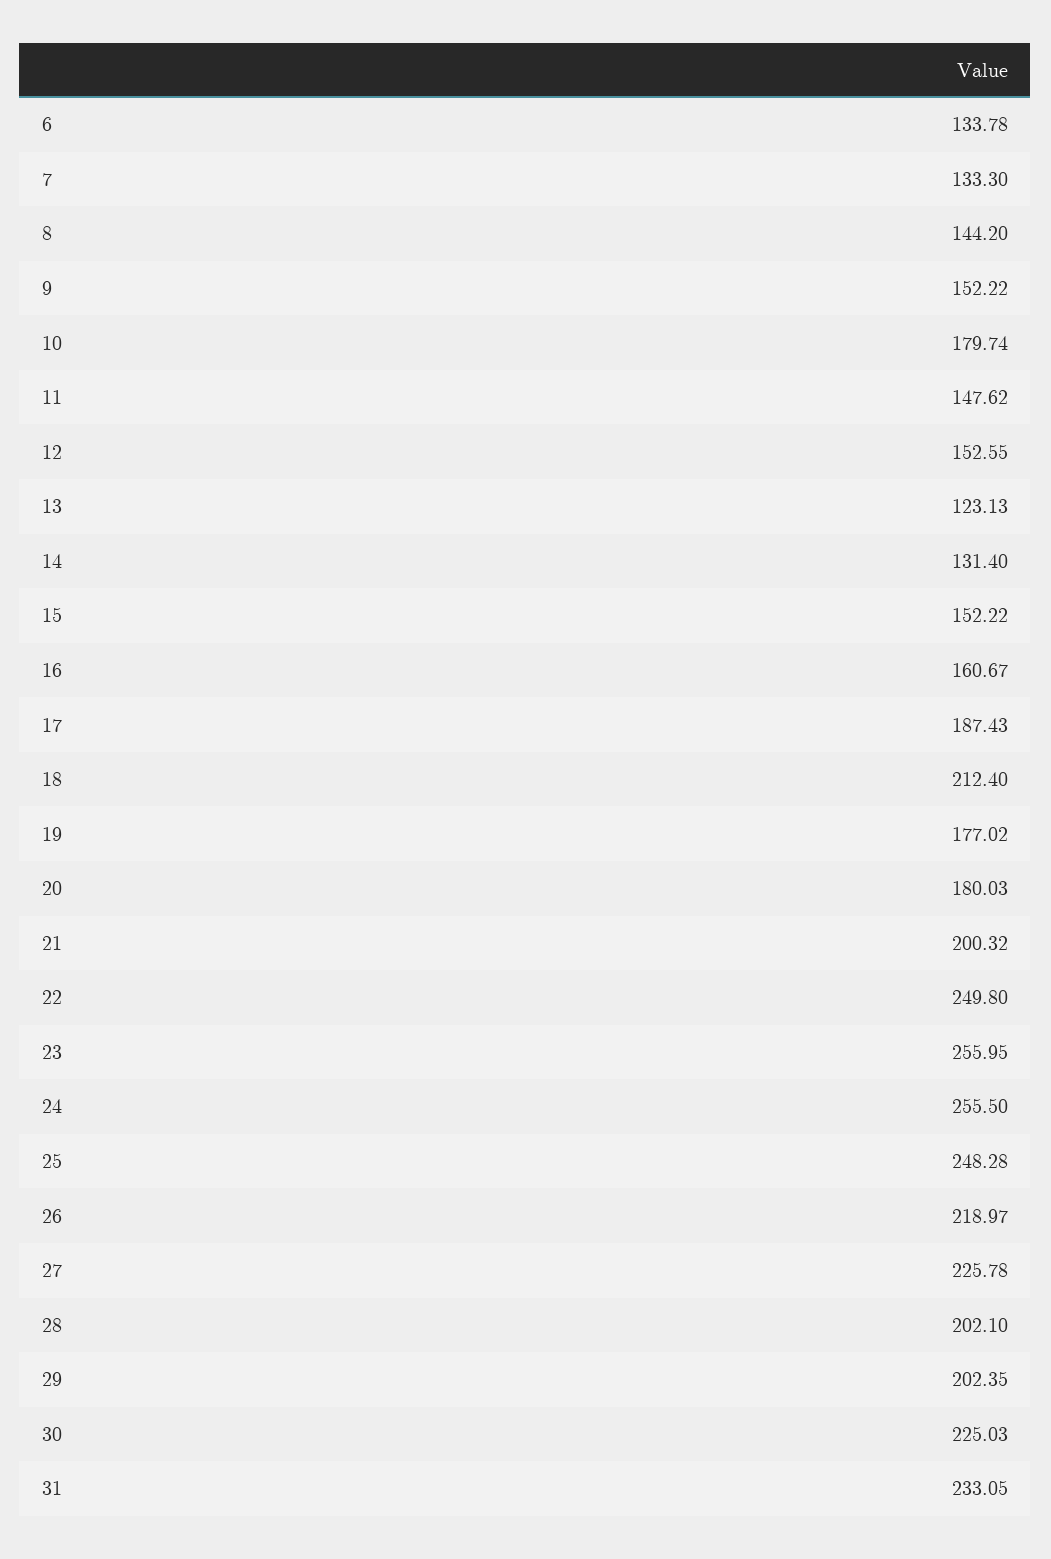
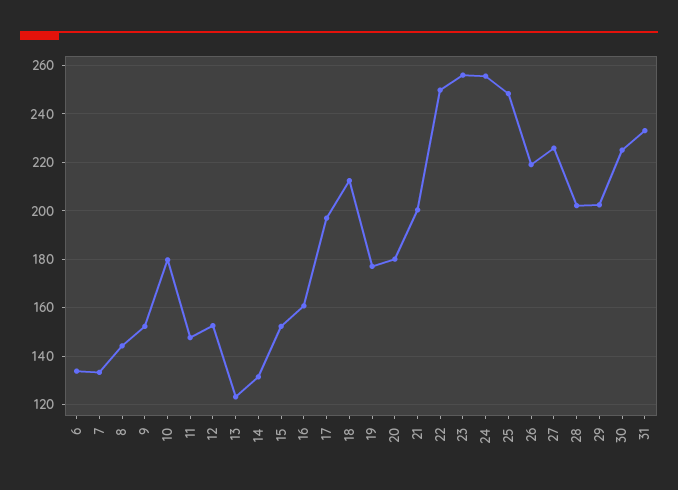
  {
    "6": 133.78,
    "7": 133.3,
    "8": 144.2,
    "9": 152.22,
    "10": 179.74,
    "11": 147.62,
    "12": 152.55,
    "13": 123.13,
    "14": 131.4,
    "15": 152.22,
    "16": 160.67,
-   "17": 187.43,
+   "17": 197.5,
    "18": 212.4,
    "19": 177.02,
    "20": 180.03,
    "21": 200.32,
    "22": 249.8,
    "23": 255.95,
    "24": 255.5,
    "25": 248.28,
    "26": 218.97,
    "27": 225.78,
    "28": 202.1,
    "29": 202.35,
    "30": 225.03,
    "31": 233.05
  }

